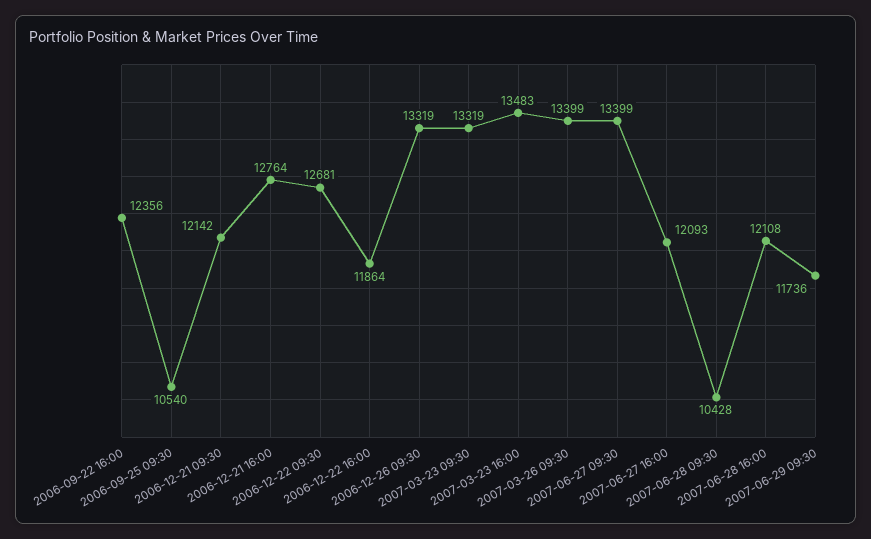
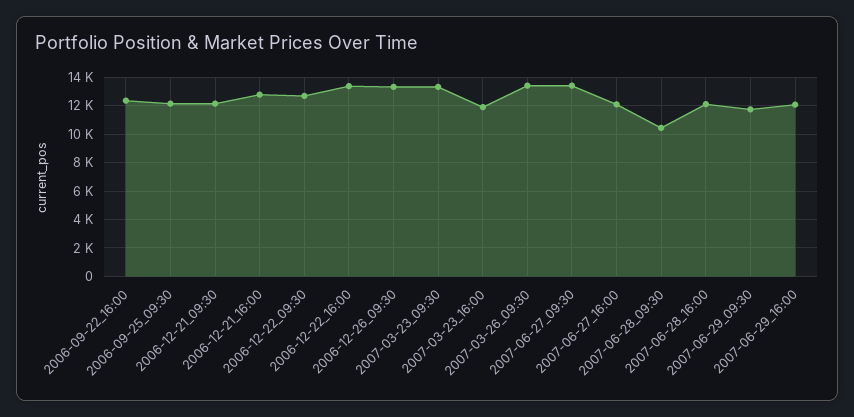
  {
    "2006-09-22 16:00": 12356,
-   "2006-09-25 09:30": 10540,
+   "2006-09-25 09:30": 12000,
    "2006-12-21 09:30": 12142,
    "2006-12-21 16:00": 12764,
    "2006-12-22 09:30": 12681,
-   "2006-12-22 16:00": 11864,
+   "2006-12-22 16:00": 13500,
    "2006-12-26 09:30": 13319,
    "2007-03-23 09:30": 13319,
-   "2007-03-23 16:00": 13483,
+   "2007-03-23 16:00": 12000,
    "2007-03-26 09:30": 13399,
    "2007-06-27 09:30": 13399,
    "2007-06-27 16:00": 12093,
    "2007-06-28 09:30": 10428,
    "2007-06-28 16:00": 12108,
-   "2007-06-29 09:30": 11736
+   "2007-06-29 09:30": 11736,
+   "2007-06-29_16:00": 12000
  }

